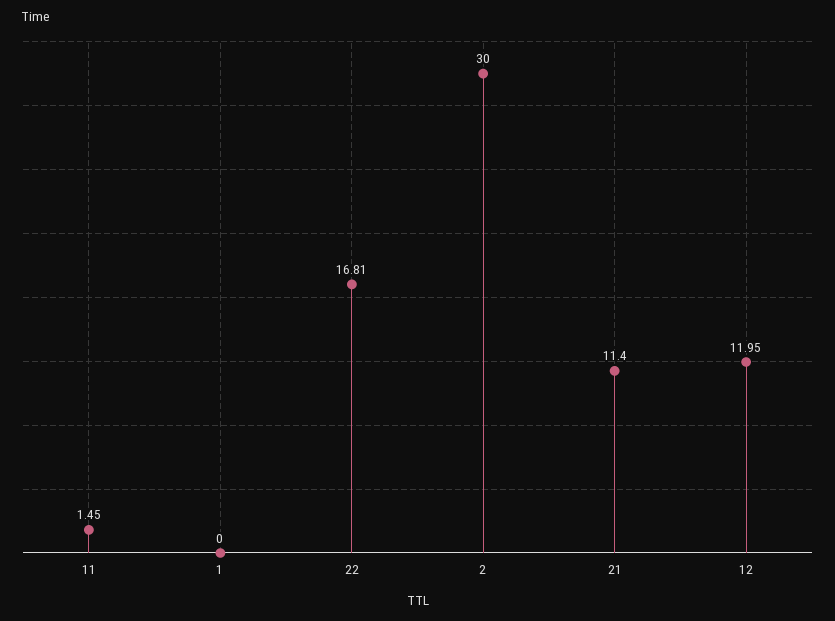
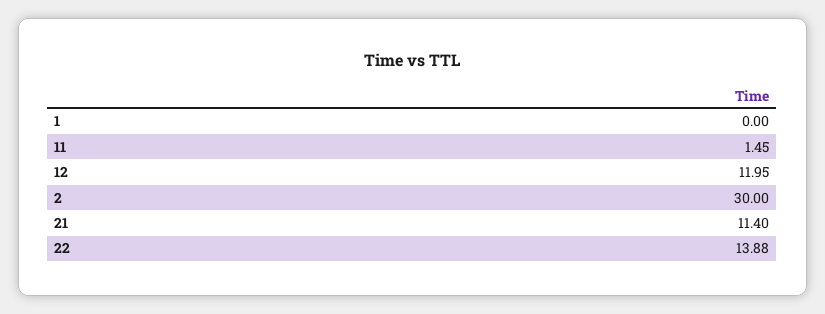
  {
    "11": 1.45,
    "1": 0,
-   "22": 16.81,
+   "22": 13.88,
    "2": 30,
    "21": 11.4,
    "12": 11.95
  }

